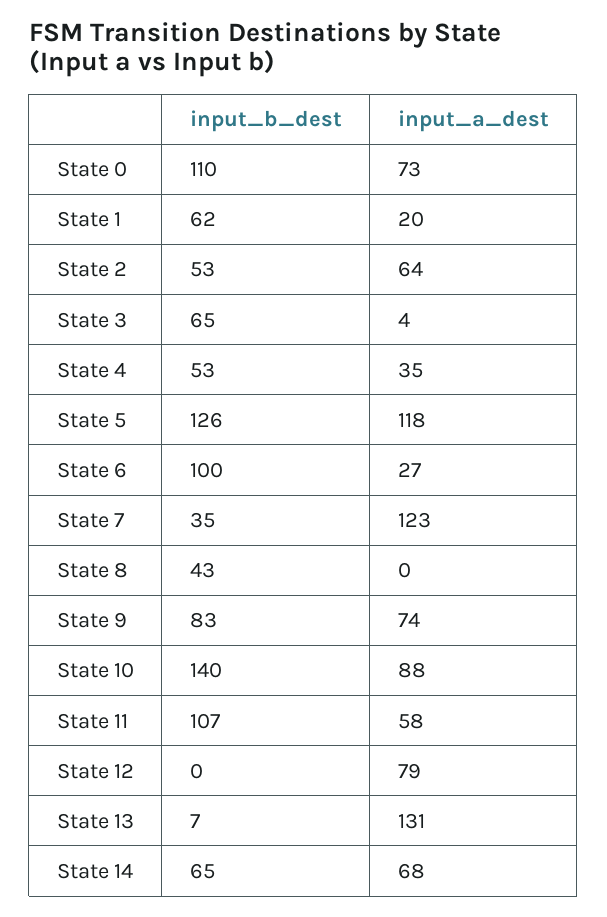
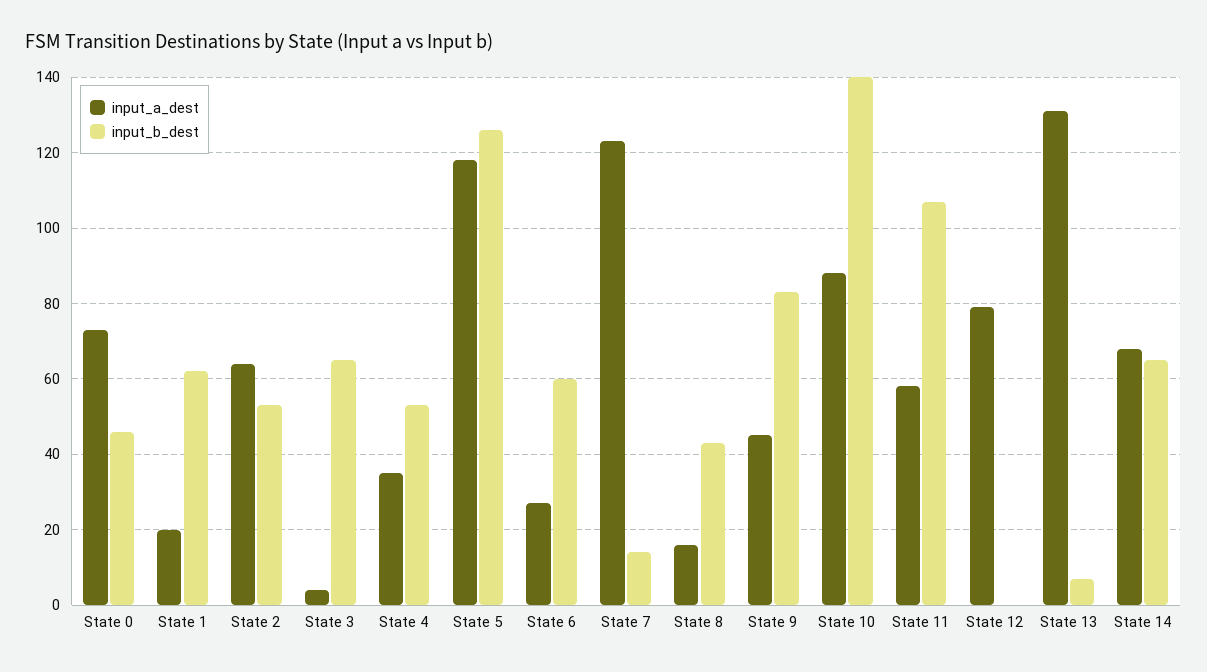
  {
    "input_b_dest": {
-     "State 0": 110,
+     "State 0": 45,
      "State 1": 62,
      "State 2": 53,
      "State 3": 65,
      "State 4": 53,
      "State 5": 126,
-     "State 6": 100,
+     "State 6": 60,
-     "State 7": 35,
+     "State 7": 15,
      "State 8": 43,
      "State 9": 83,
      "State 10": 140,
      "State 11": 107,
      "State 12": 0,
      "State 13": 7,
      "State 14": 65
    },
    "input_a_dest": {
      "State 0": 73,
      "State 1": 20,
      "State 2": 64,
      "State 3": 4,
      "State 4": 35,
      "State 5": 118,
      "State 6": 27,
      "State 7": 123,
-     "State 8": 0,
+     "State 8": 15,
-     "State 9": 74,
+     "State 9": 45,
      "State 10": 88,
      "State 11": 58,
      "State 12": 79,
      "State 13": 131,
      "State 14": 68
    }
  }

